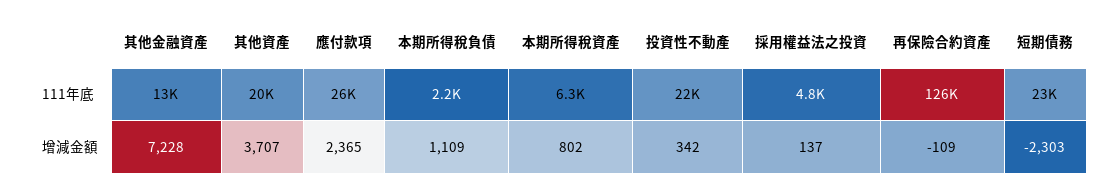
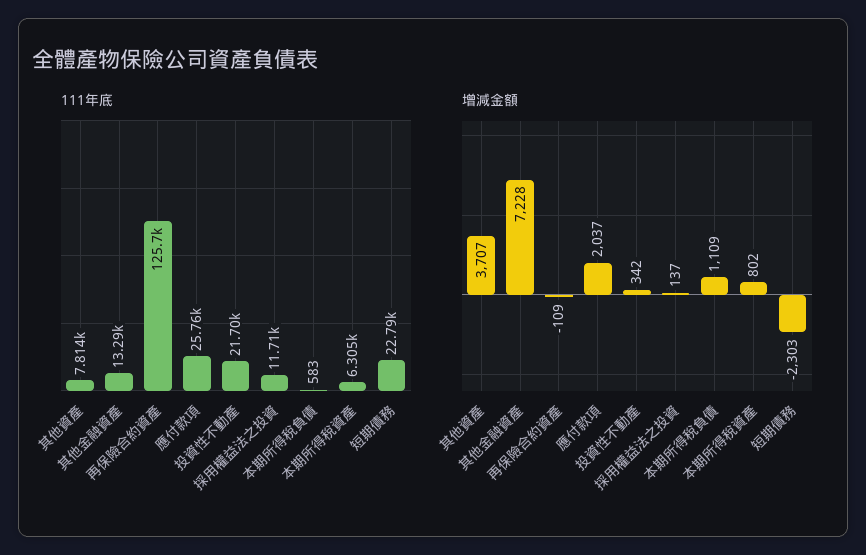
  {
    "111年底": {
      "其他金融資產": 13290,
-     "其他資產": 20000,
+     "其他資產": 7814,
      "應付款項": 25760,
-     "本期所得稅負債": 2200,
+     "本期所得稅負債": 583,
      "本期所得稅資產": 6305,
      "投資性不動產": 21700,
-     "採用權益法之投資": 4800,
+     "採用權益法之投資": 11710,
      "再保險合約資產": 125700,
      "短期債務": 22790
    },
    "增減金額": {
      "其他金融資產": 7228,
      "其他資產": 3707,
-     "應付款項": 2365,
+     "應付款項": 2037,
      "本期所得稅負債": 1109,
      "本期所得稅資產": 802,
      "投資性不動產": 342,
      "採用權益法之投資": 137,
      "再保險合約資產": -109,
      "短期債務": -2303
    }
  }

